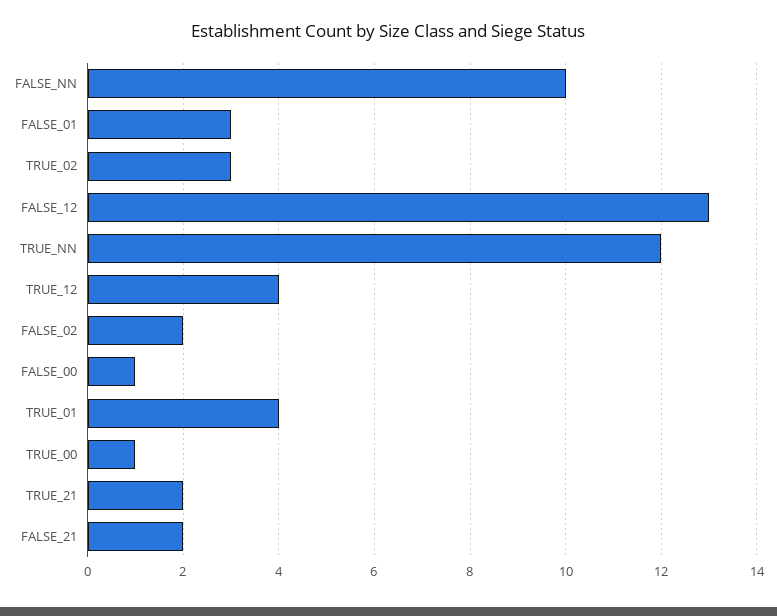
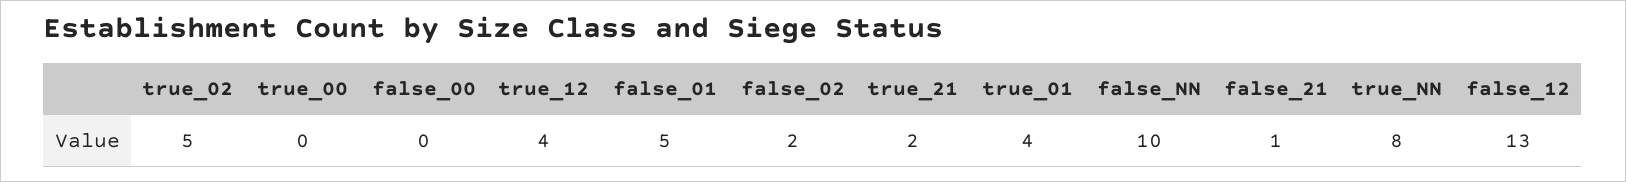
  {
    "FALSE_NN": 10,
-   "FALSE_01": 3,
+   "FALSE_01": 5,
-   "TRUE_02": 3,
+   "TRUE_02": 5,
    "FALSE_12": 13,
-   "TRUE_NN": 12,
+   "TRUE_NN": 8,
    "TRUE_12": 4,
    "FALSE_02": 2,
-   "FALSE_00": 1,
+   "FALSE_00": 0,
    "TRUE_01": 4,
-   "TRUE_00": 1,
+   "TRUE_00": 0,
    "TRUE_21": 2,
-   "FALSE_21": 2
+   "FALSE_21": 1
  }

